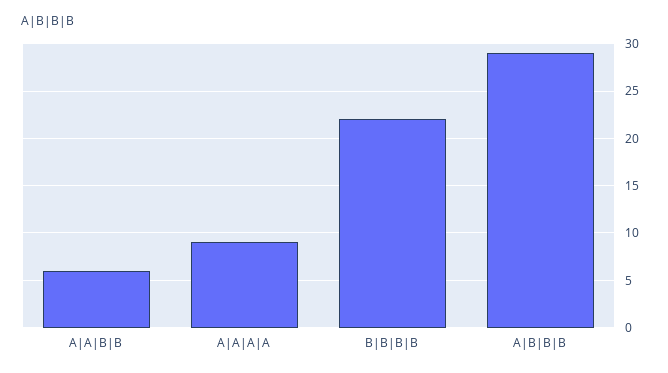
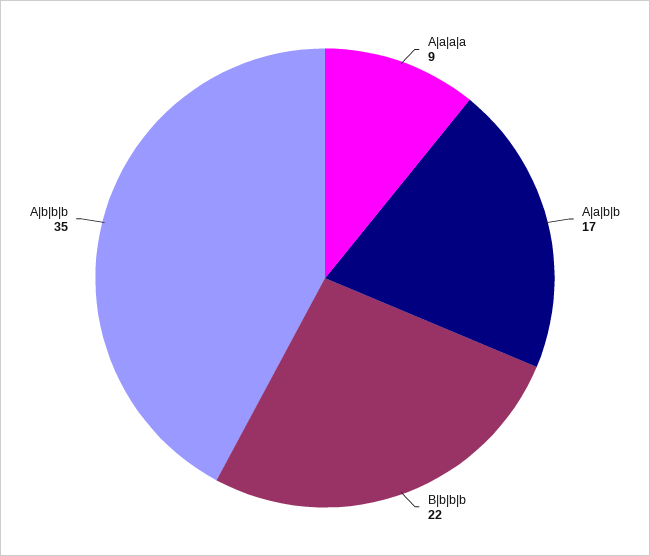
  {
-   "A|A|B|B": 6,
+   "A|A|B|B": 17,
    "A|A|A|A": 9,
    "B|B|B|B": 22,
-   "A|B|B|B": 29
+   "A|B|B|B": 35
  }

